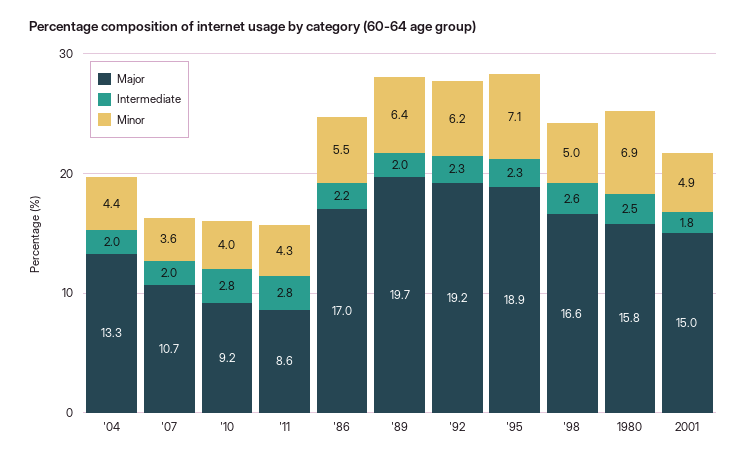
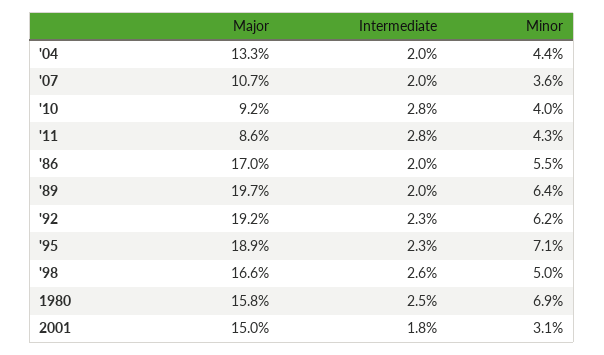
  {
    "Major": {
      "'04": 13.3,
      "'07": 10.7,
      "'10": 9.2,
      "'11": 8.6,
      "'86": 17,
      "'89": 19.7,
      "'92": 19.2,
      "'95": 18.9,
      "'98": 16.6,
      "1980": 15.8,
      "2001": 15
    },
    "Intermediate": {
      "'04": 2,
      "'07": 2,
      "'10": 2.8,
      "'11": 2.8,
-     "'86": 2.2,
+     "'86": 2,
      "'89": 2,
      "'92": 2.3,
      "'95": 2.3,
      "'98": 2.6,
      "1980": 2.5,
      "2001": 1.8
    },
    "Minor": {
      "'04": 4.4,
      "'07": 3.6,
      "'10": 4,
      "'11": 4.3,
      "'86": 5.5,
      "'89": 6.4,
      "'92": 6.2,
      "'95": 7.1,
      "'98": 5,
      "1980": 6.9,
-     "2001": 4.9
+     "2001": 3.1
    }
  }

